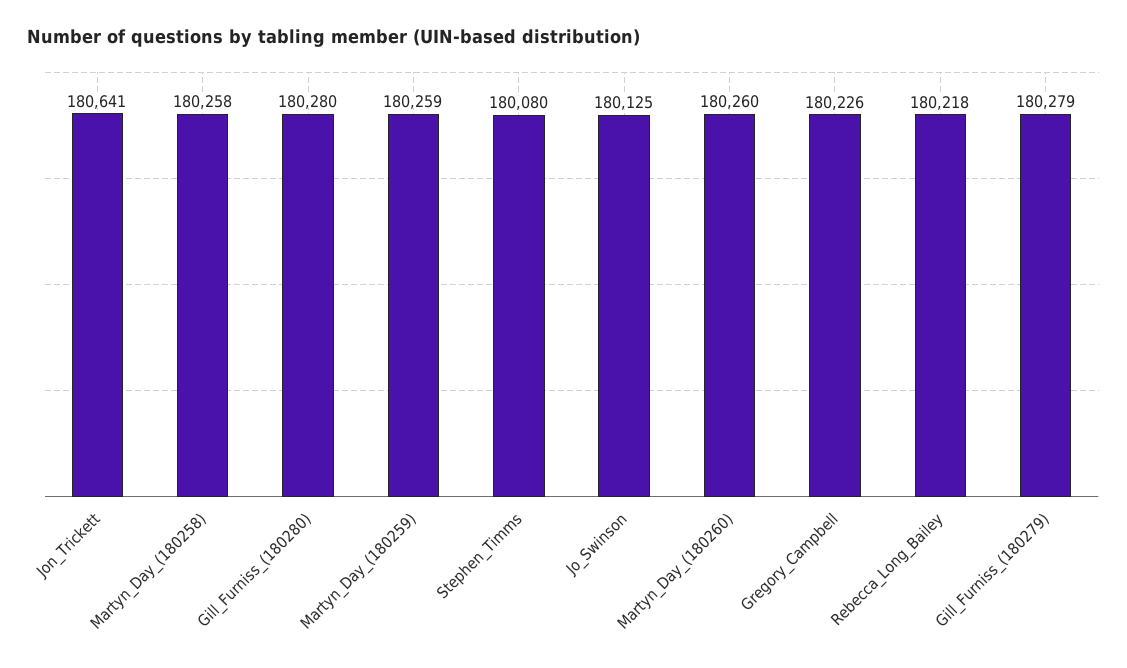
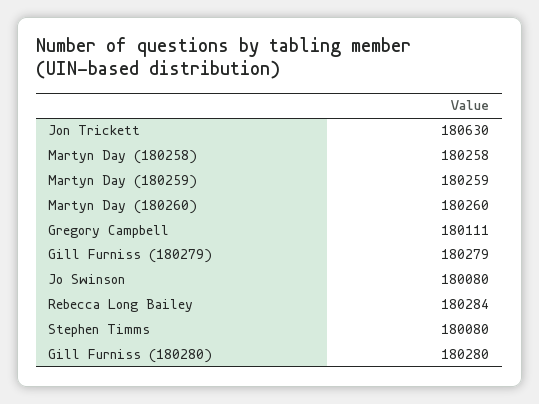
  {
-   "Jon_Trickett": 180641,
+   "Jon_Trickett": 180630,
    "Martyn_Day_(180258)": 180258,
    "Gill_Furniss_(180280)": 180280,
    "Martyn_Day_(180259)": 180259,
    "Stephen_Timms": 180080,
-   "Jo_Swinson": 180125,
+   "Jo_Swinson": 180080,
    "Martyn_Day_(180260)": 180260,
-   "Gregory_Campbell": 180226,
+   "Gregory_Campbell": 180111,
-   "Rebecca_Long_Bailey": 180218,
+   "Rebecca_Long_Bailey": 180284,
    "Gill_Furniss_(180279)": 180279
  }

